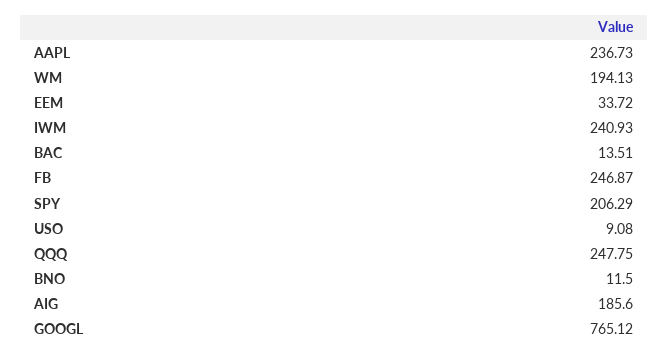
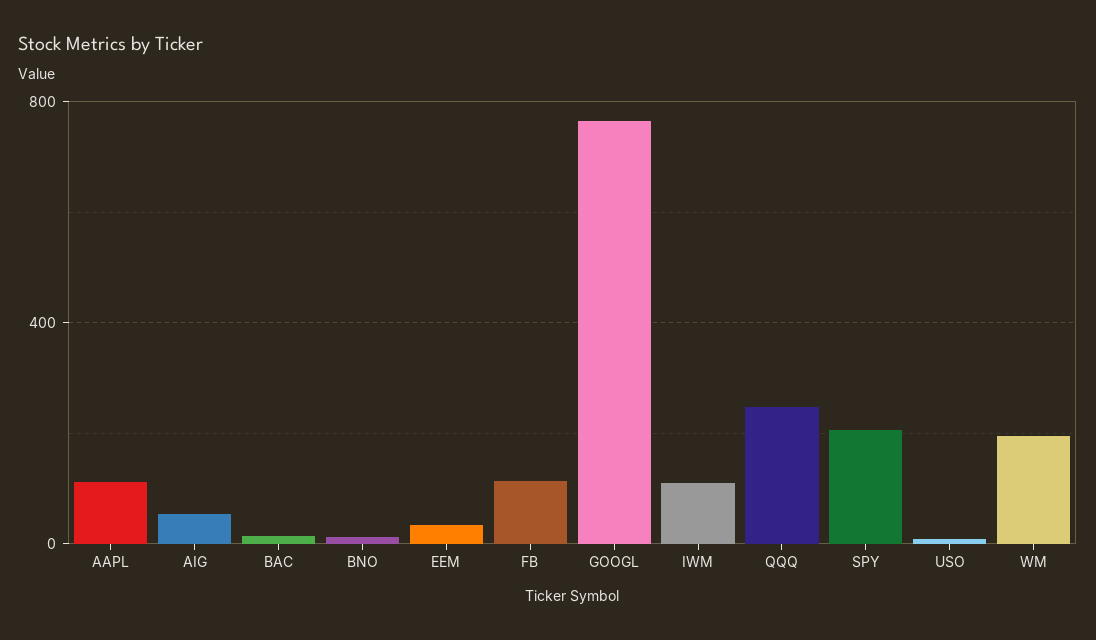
  {
-   "AAPL": 236.73,
+   "AAPL": 100,
    "WM": 194.13,
    "EEM": 33.72,
-   "IWM": 240.93,
+   "IWM": 100,
    "BAC": 13.51,
-   "FB": 246.87,
+   "FB": 100,
    "SPY": 206.29,
    "USO": 9.08,
    "QQQ": 247.75,
    "BNO": 11.5,
-   "AIG": 185.6,
+   "AIG": 50,
    "GOOGL": 765.12
  }

